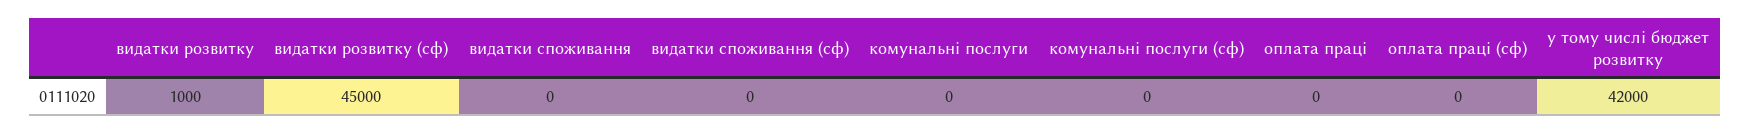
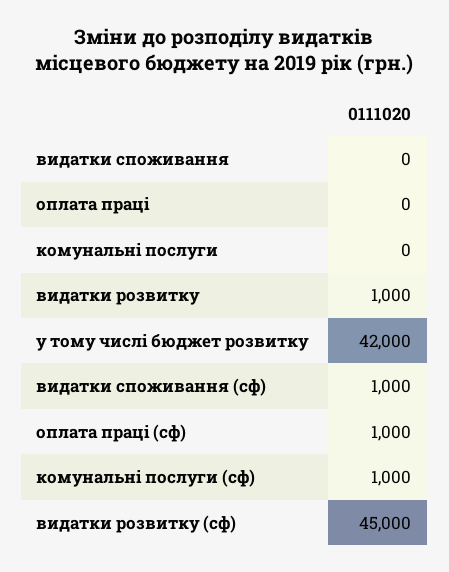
  {
    "видатки розвитку": 1000,
    "видатки розвитку (сф)": 45000,
    "видатки споживання": 0,
-   "видатки споживання (сф)": 0,
+   "видатки споживання (сф)": 1000,
    "комунальні послуги": 0,
-   "комунальні послуги (сф)": 0,
+   "комунальні послуги (сф)": 1000,
    "оплата праці": 0,
-   "оплата праці (сф)": 0,
+   "оплата праці (сф)": 1000,
    "у тому числі бюджет розвитку": 42000
  }

